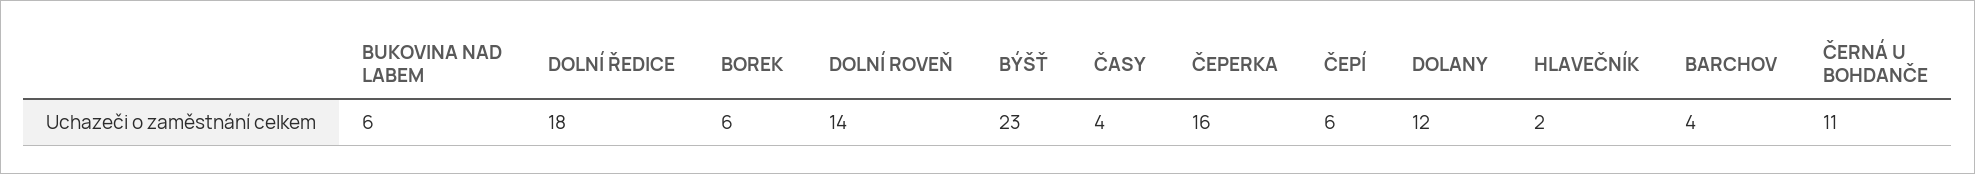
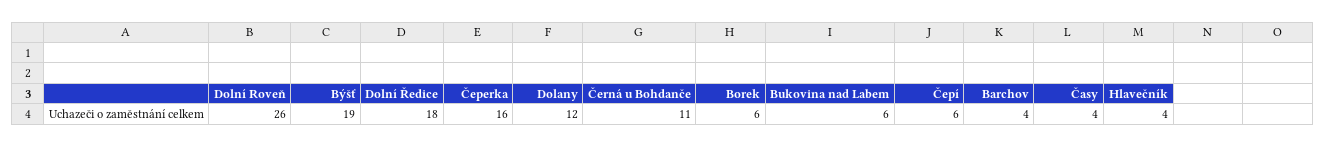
  {
    "BUKOVINA NAD LABEM": 6,
    "DOLNÍ ŘEDICE": 18,
    "BOREK": 6,
-   "DOLNÍ ROVEŇ": 14,
+   "DOLNÍ ROVEŇ": 26,
-   "BÝŠŤ": 23,
+   "BÝŠŤ": 19,
    "ČASY": 4,
    "ČEPERKA": 16,
    "ČEPÍ": 6,
    "DOLANY": 12,
-   "HLAVEČNÍK": 2,
+   "HLAVEČNÍK": 4,
    "BARCHOV": 4,
    "ČERNÁ U BOHDANČE": 11
  }

